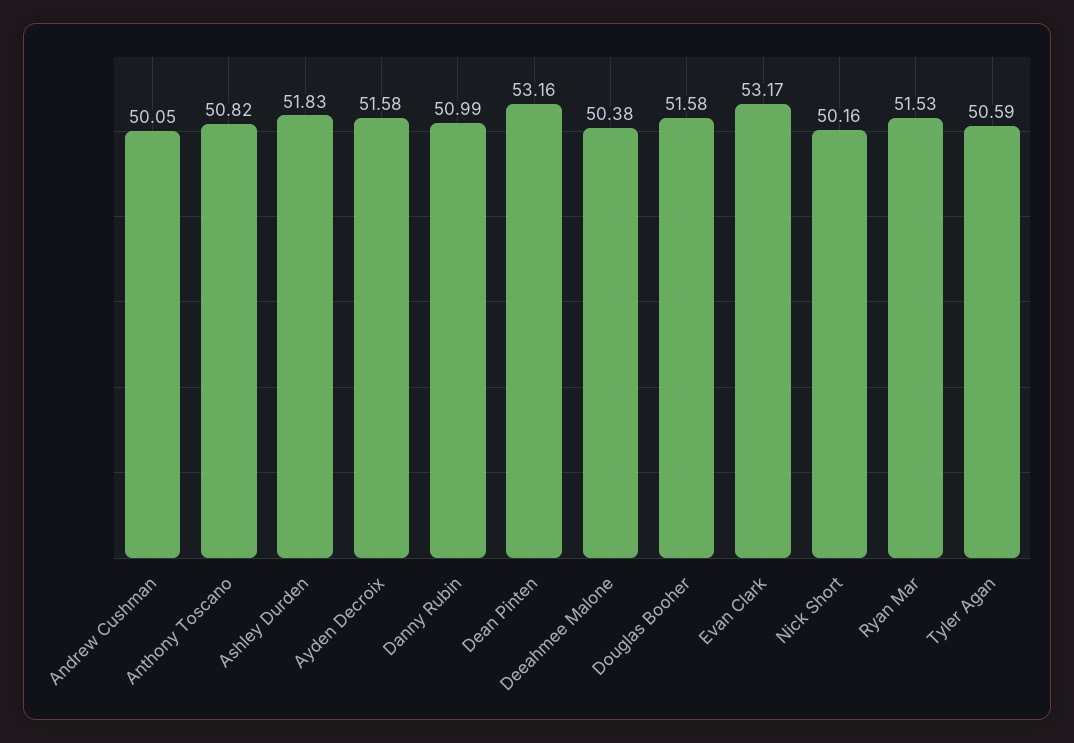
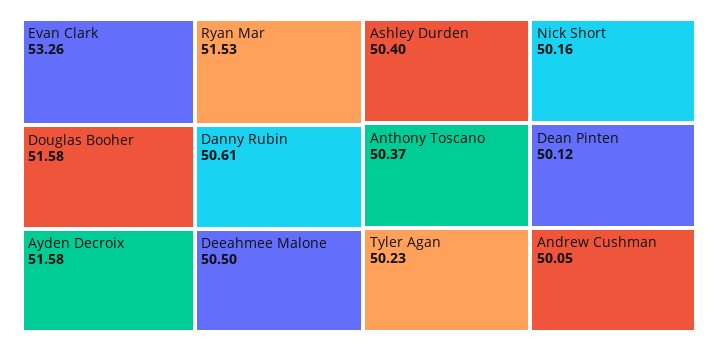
  {
    "Andrew Cushman": 50.05,
-   "Anthony Toscano": 50.82,
+   "Anthony Toscano": 50.37,
-   "Ashley Durden": 51.83,
+   "Ashley Durden": 50.4,
    "Ayden Decroix": 51.58,
-   "Danny Rubin": 50.99,
+   "Danny Rubin": 50.61,
-   "Dean Pinten": 53.16,
+   "Dean Pinten": 50.12,
-   "Deeahmee Malone": 50.38,
+   "Deeahmee Malone": 50.5,
    "Douglas Booher": 51.58,
-   "Evan Clark": 53.17,
+   "Evan Clark": 53.26,
    "Nick Short": 50.16,
    "Ryan Mar": 51.53,
-   "Tyler Agan": 50.59
+   "Tyler Agan": 50.23
  }

